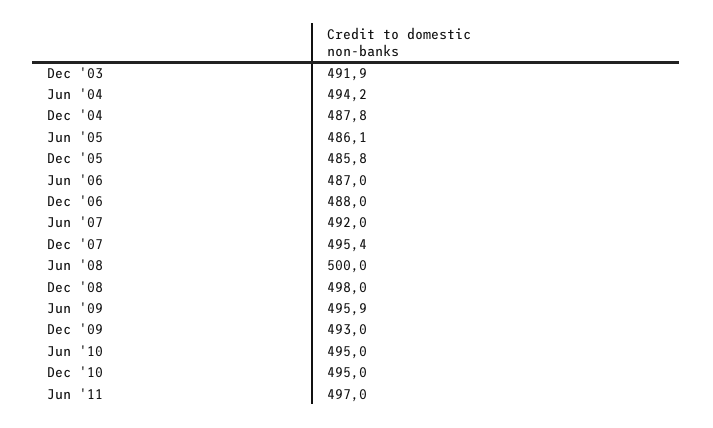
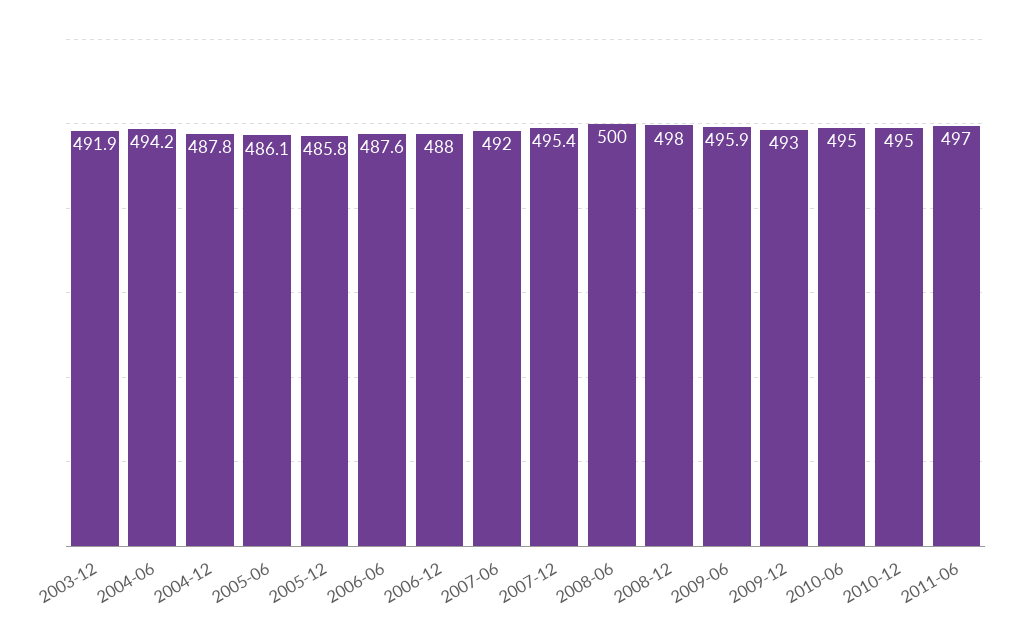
  {
    "Dec '03": 491.9,
    "Jun '04": 494.2,
    "Dec '04": 487.8,
    "Jun '05": 486.1,
    "Dec '05": 485.8,
-   "Jun '06": 487,
+   "Jun '06": 487.6,
    "Dec '06": 488,
    "Jun '07": 492,
    "Dec '07": 495.4,
    "Jun '08": 500,
    "Dec '08": 498,
    "Jun '09": 495.9,
    "Dec '09": 493,
    "Jun '10": 495,
    "Dec '10": 495,
    "Jun '11": 497
  }

